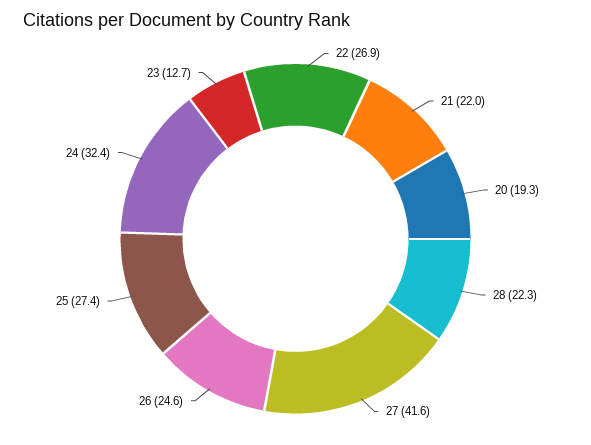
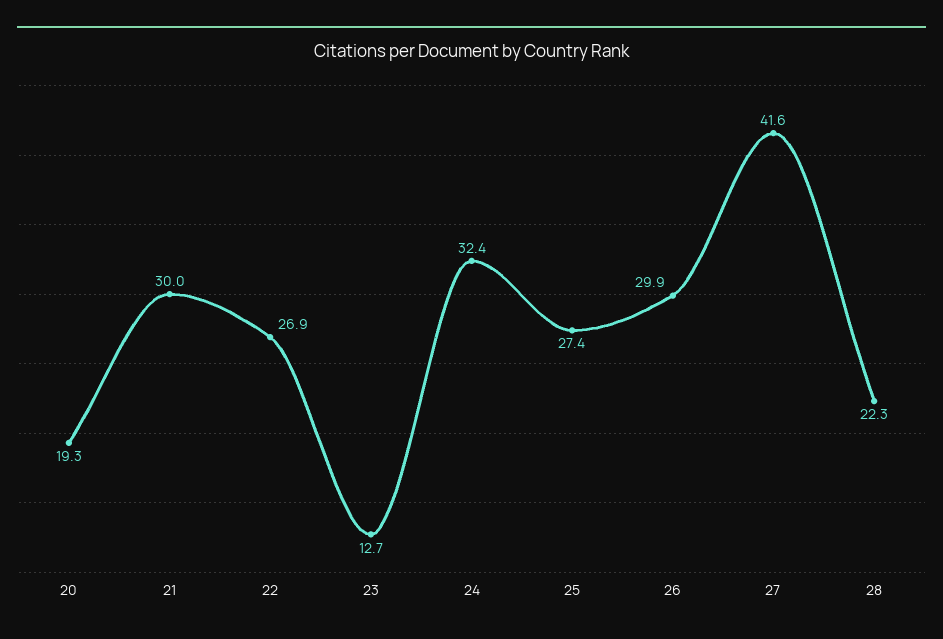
  {
    "22": 26.9,
-   "21": 22,
+   "21": 30,
    "20": 19.3,
    "28": 22.3,
    "27": 41.6,
-   "26": 24.6,
+   "26": 29.9,
    "25": 27.4,
    "24": 32.4,
    "23": 12.7
  }

